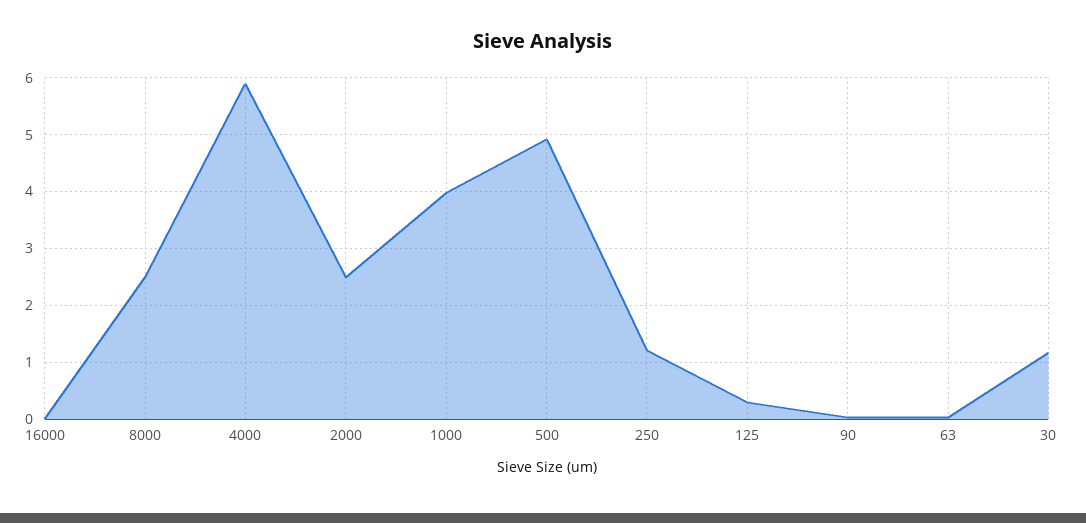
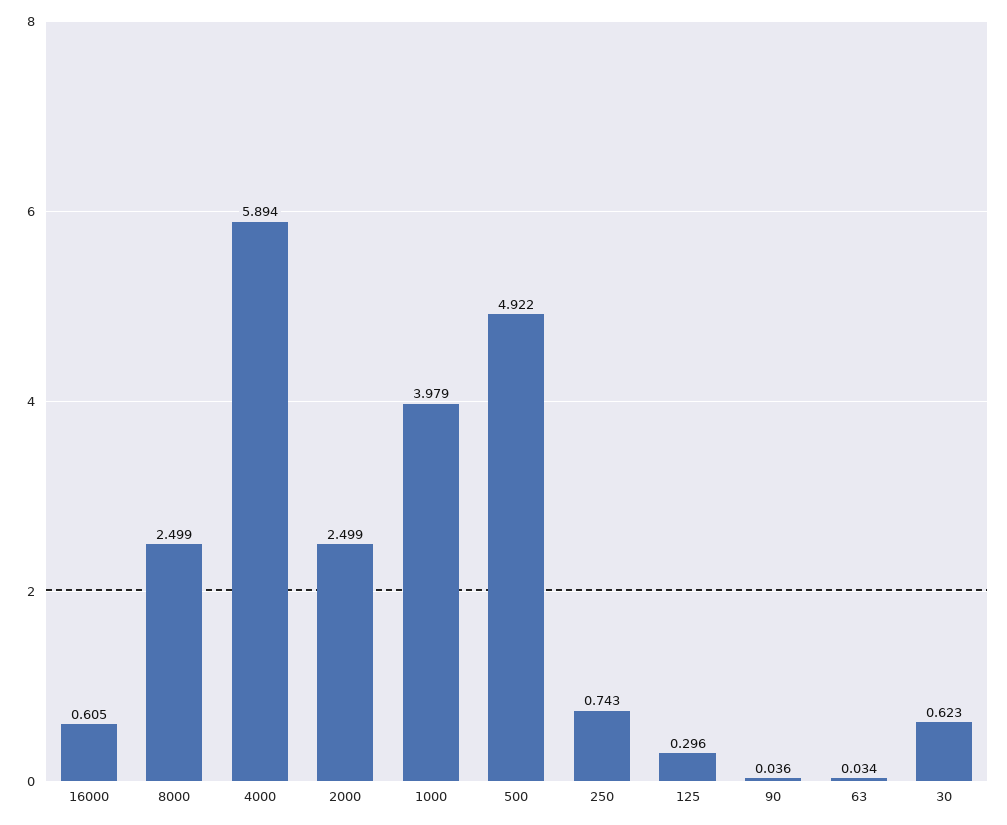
  {
-   "16000": 0,
+   "16000": 0.605,
    "8000": 2.499,
    "4000": 5.894,
    "2000": 2.499,
    "1000": 3.979,
    "500": 4.922,
-   "250": 1.2,
+   "250": 0.743,
    "125": 0.296,
    "90": 0.036,
    "63": 0.034,
-   "30": 1.2
+   "30": 0.623
  }

